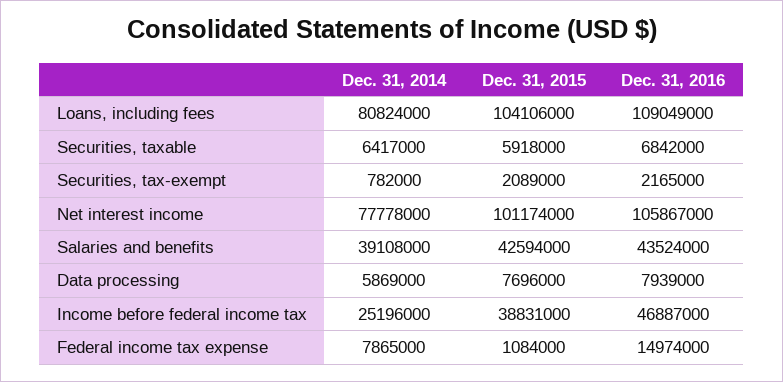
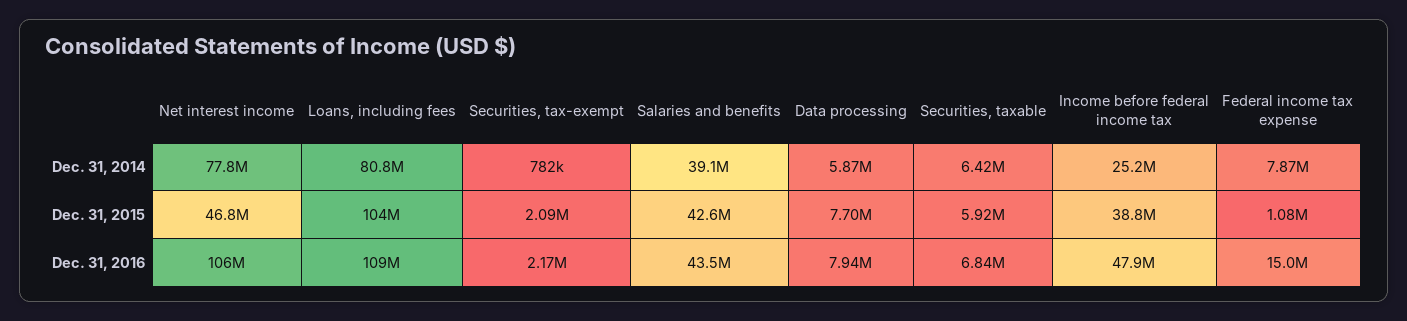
  {
    "Dec. 31, 2014": {
      "Loans, including fees": 80824000,
      "Securities, taxable": 6417000,
      "Securities, tax-exempt": 782000,
      "Net interest income": 77778000,
      "Salaries and benefits": 39108000,
      "Data processing": 5869000,
      "Income before federal income tax": 25196000,
      "Federal income tax expense": 7865000
    },
    "Dec. 31, 2015": {
      "Loans, including fees": 104106000,
      "Securities, taxable": 5918000,
      "Securities, tax-exempt": 2089000,
-     "Net interest income": 101174000,
+     "Net interest income": 46800000,
      "Salaries and benefits": 42594000,
      "Data processing": 7696000,
      "Income before federal income tax": 38831000,
      "Federal income tax expense": 1084000
    },
    "Dec. 31, 2016": {
      "Loans, including fees": 109049000,
      "Securities, taxable": 6842000,
      "Securities, tax-exempt": 2165000,
      "Net interest income": 105867000,
      "Salaries and benefits": 43524000,
      "Data processing": 7939000,
-     "Income before federal income tax": 46887000,
+     "Income before federal income tax": 47900000,
      "Federal income tax expense": 14974000
    }
  }

